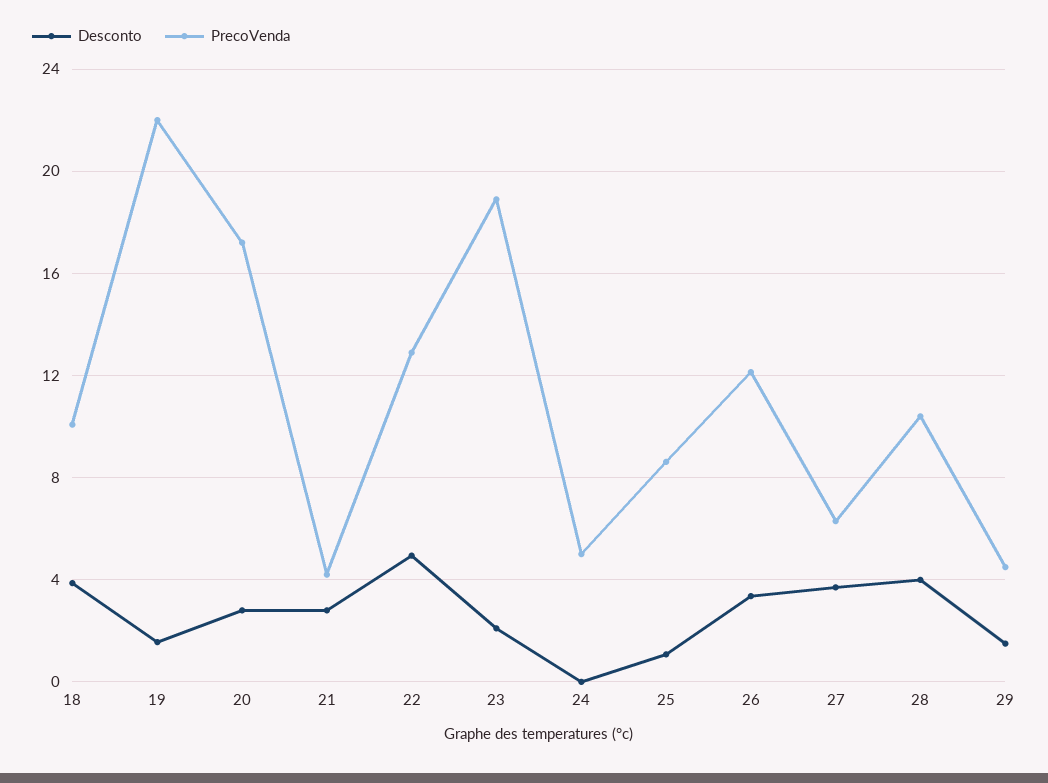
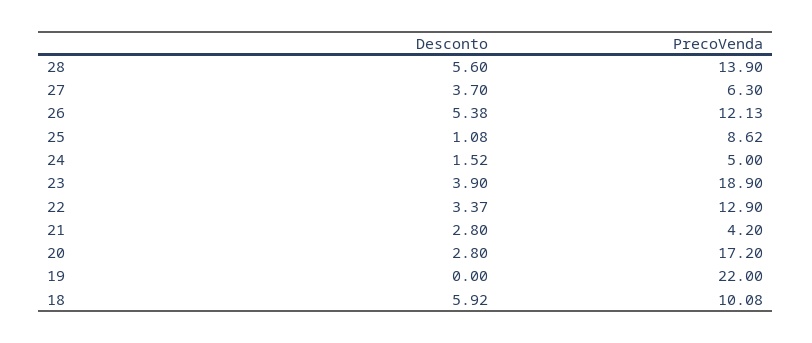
  {
    "Desconto": {
-     "18": 4,
+     "18": 5.92,
-     "19": 1.5,
+     "19": 0,
      "20": 2.8,
      "21": 2.8,
-     "22": 5,
+     "22": 3.37,
-     "23": 2,
+     "23": 3.9,
-     "24": 0,
+     "24": 1.52,
      "25": 1.08,
-     "26": 3.5,
+     "26": 5.38,
      "27": 3.7,
-     "28": 4,
+     "28": 5.6
-     "29": 1.5
    },
    "PrecoVenda": {
      "18": 10.08,
      "19": 22,
      "20": 17.2,
      "21": 4.2,
      "22": 12.9,
      "23": 18.9,
      "24": 5,
      "25": 8.62,
      "26": 12.13,
      "27": 6.3,
-     "28": 10.5,
+     "28": 13.9
-     "29": 4.5
    }
  }

